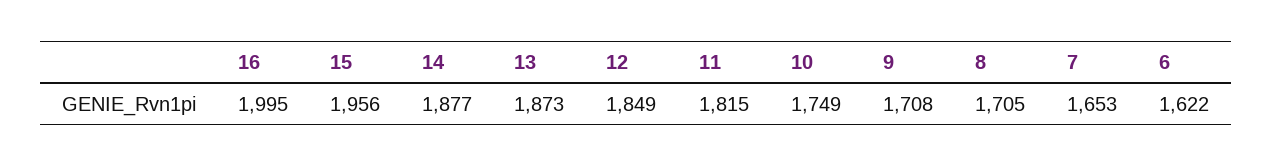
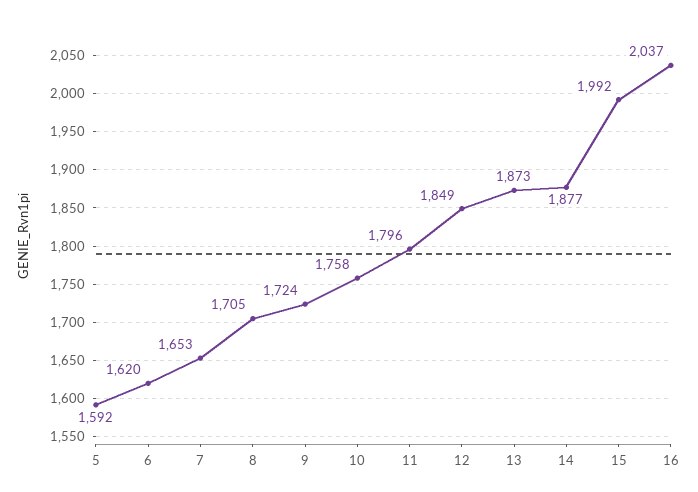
  {
-   "16": 1995,
+   "16": 2037,
-   "15": 1956,
+   "15": 1992,
    "14": 1877,
    "13": 1873,
    "12": 1849,
-   "11": 1815,
+   "11": 1796,
-   "10": 1749,
+   "10": 1758,
-   "9": 1708,
+   "9": 1724,
    "8": 1705,
    "7": 1653,
-   "6": 1622
+   "6": 1620,
+   "5": 1592
  }

